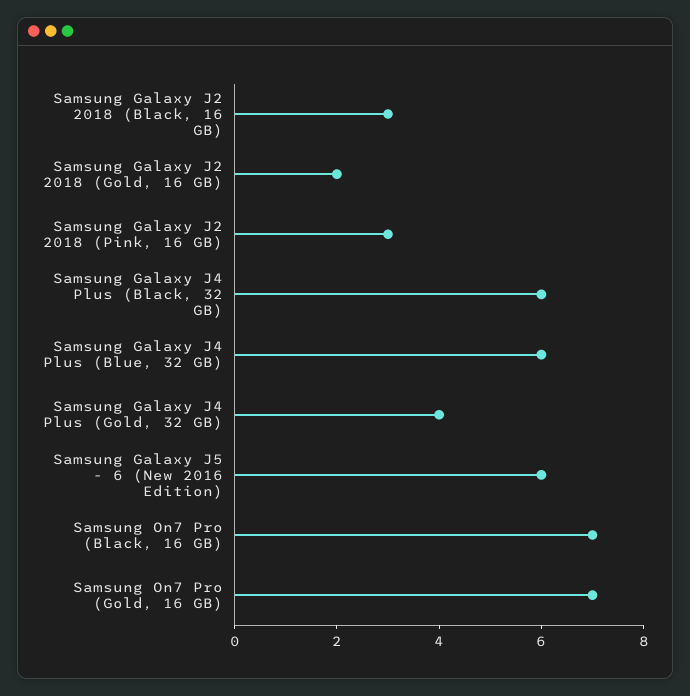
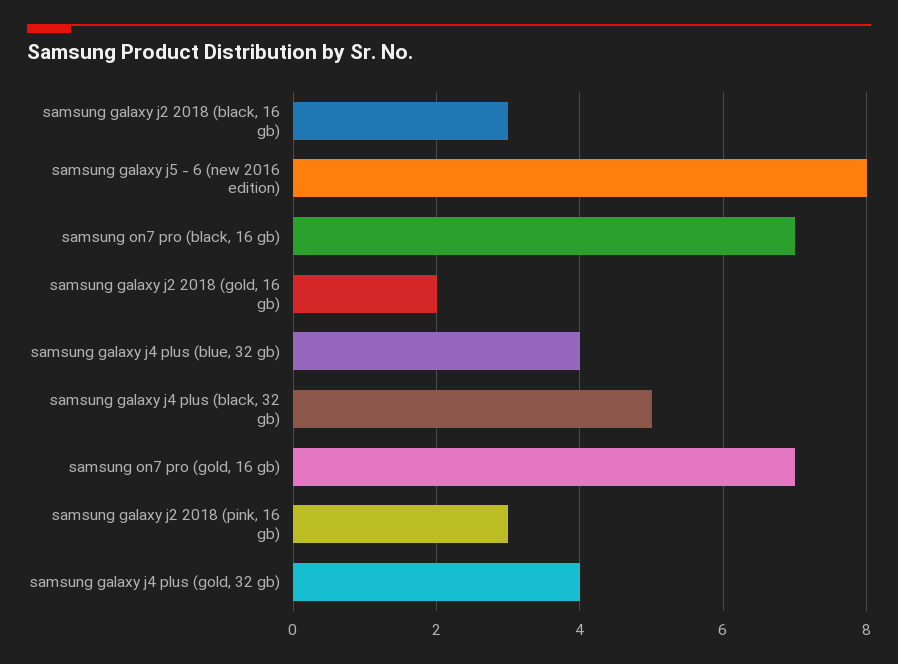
  {
    "Samsung Galaxy J2 2018 (Black, 16 GB)": 3,
    "Samsung Galaxy J2 2018 (Gold, 16 GB)": 2,
    "Samsung Galaxy J2 2018 (Pink, 16 GB)": 3,
-   "Samsung Galaxy J4 Plus (Black, 32 GB)": 6,
+   "Samsung Galaxy J4 Plus (Black, 32 GB)": 5,
-   "Samsung Galaxy J4 Plus (Blue, 32 GB)": 6,
+   "Samsung Galaxy J4 Plus (Blue, 32 GB)": 4,
    "Samsung Galaxy J4 Plus (Gold, 32 GB)": 4,
-   "Samsung Galaxy J5 - 6 (New 2016 Edition)": 6,
+   "Samsung Galaxy J5 - 6 (New 2016 Edition)": 8,
    "Samsung On7 Pro (Black, 16 GB)": 7,
    "Samsung On7 Pro (Gold, 16 GB)": 7
  }

